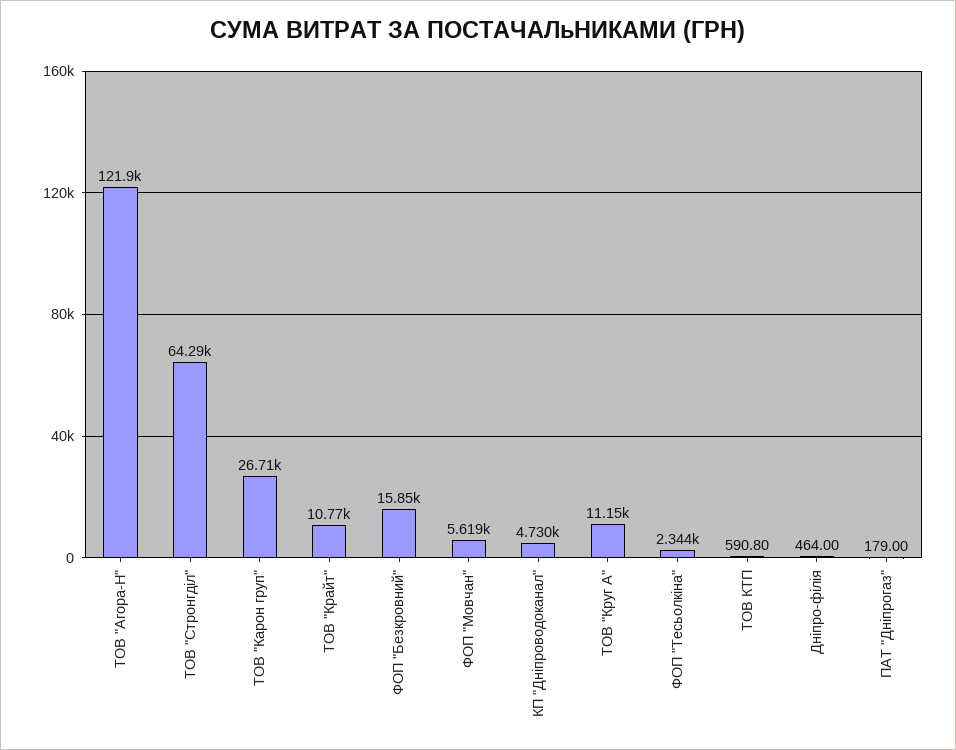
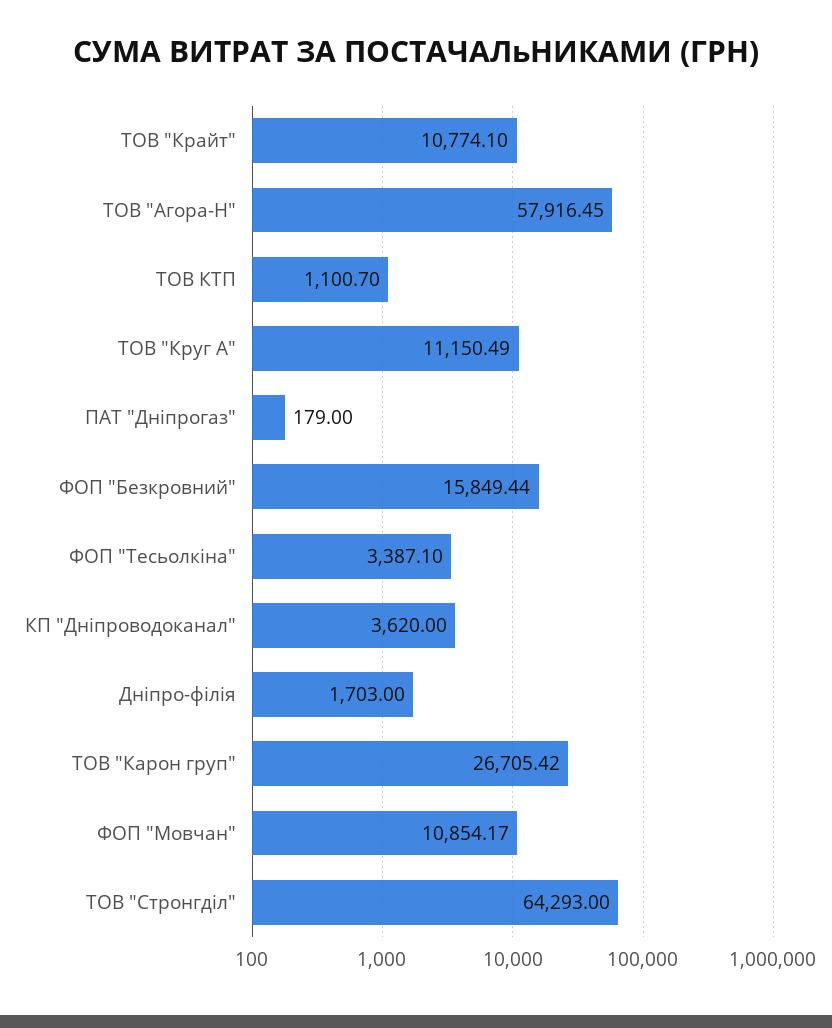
  {
-   "ТОВ \"Агора-Н\"": 121900,
+   "ТОВ \"Агора-Н\"": 57916.45,
    "ТОВ \"Стронгділ\"": 64293,
    "ТОВ \"Карон груп\"": 26705.42,
    "ТОВ \"Крайт\"": 10774.1,
    "ФОП \"Безкровний\"": 15849.44,
-   "ФОП \"Мовчан\"": 5619,
+   "ФОП \"Мовчан\"": 10854.17,
-   "КП \"Дніпроводоканал\"": 4730,
+   "КП \"Дніпроводоканал\"": 3620,
    "ТОВ \"Круг А\"": 11150.49,
-   "ФОП \"Тесьолкіна\"": 2344,
+   "ФОП \"Тесьолкіна\"": 3387.1,
-   "ТОВ КТП": 590.8,
+   "ТОВ КТП": 1100.7,
-   "Дніпро-філія": 464,
+   "Дніпро-філія": 1703,
    "ПАТ \"Дніпрогаз\"": 179
  }

